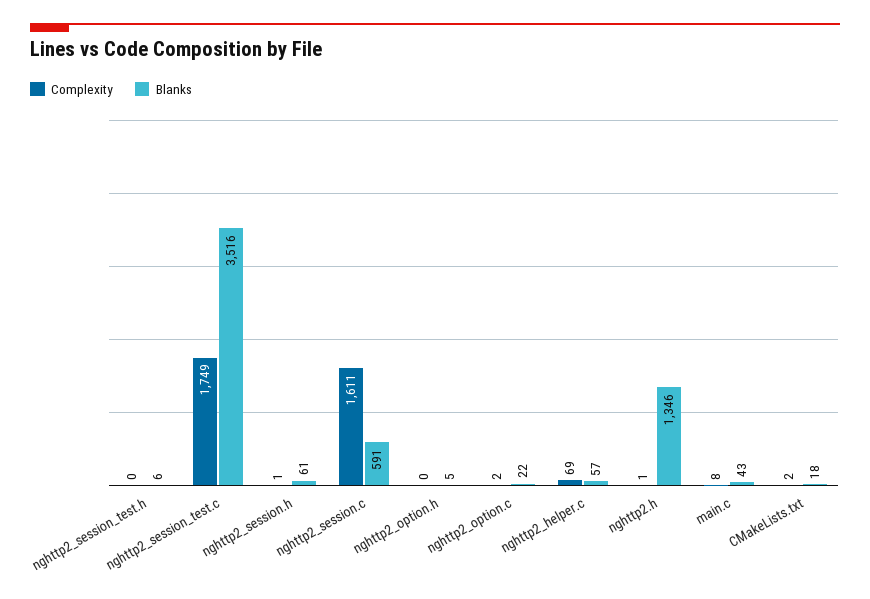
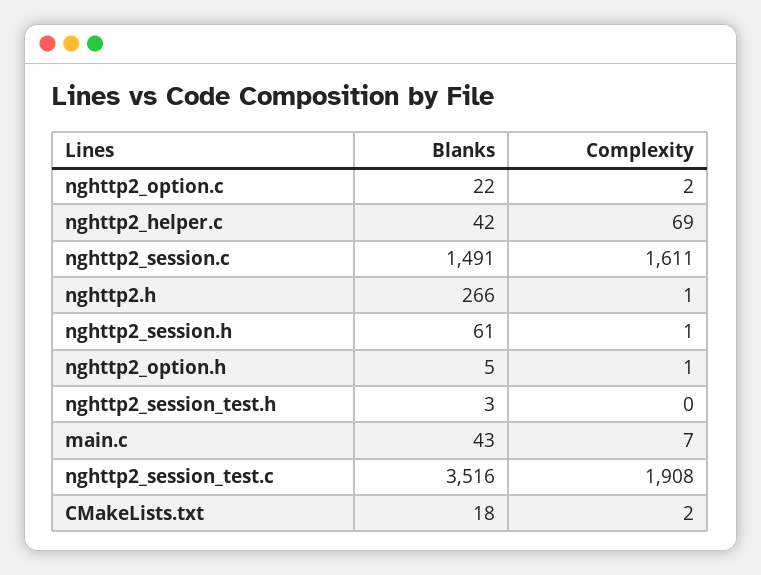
  {
    "Complexity": {
      "nghttp2_session_test.h": 0,
-     "nghttp2_session_test.c": 1749,
+     "nghttp2_session_test.c": 1908,
      "nghttp2_session.h": 1,
      "nghttp2_session.c": 1611,
-     "nghttp2_option.h": 0,
+     "nghttp2_option.h": 1,
      "nghttp2_option.c": 2,
      "nghttp2_helper.c": 69,
      "nghttp2.h": 1,
-     "main.c": 8,
+     "main.c": 7,
      "CMakeLists.txt": 2
    },
    "Blanks": {
-     "nghttp2_session_test.h": 6,
+     "nghttp2_session_test.h": 3,
      "nghttp2_session_test.c": 3516,
      "nghttp2_session.h": 61,
-     "nghttp2_session.c": 591,
+     "nghttp2_session.c": 1491,
      "nghttp2_option.h": 5,
      "nghttp2_option.c": 22,
-     "nghttp2_helper.c": 57,
+     "nghttp2_helper.c": 42,
-     "nghttp2.h": 1346,
+     "nghttp2.h": 266,
      "main.c": 43,
      "CMakeLists.txt": 18
    }
  }

